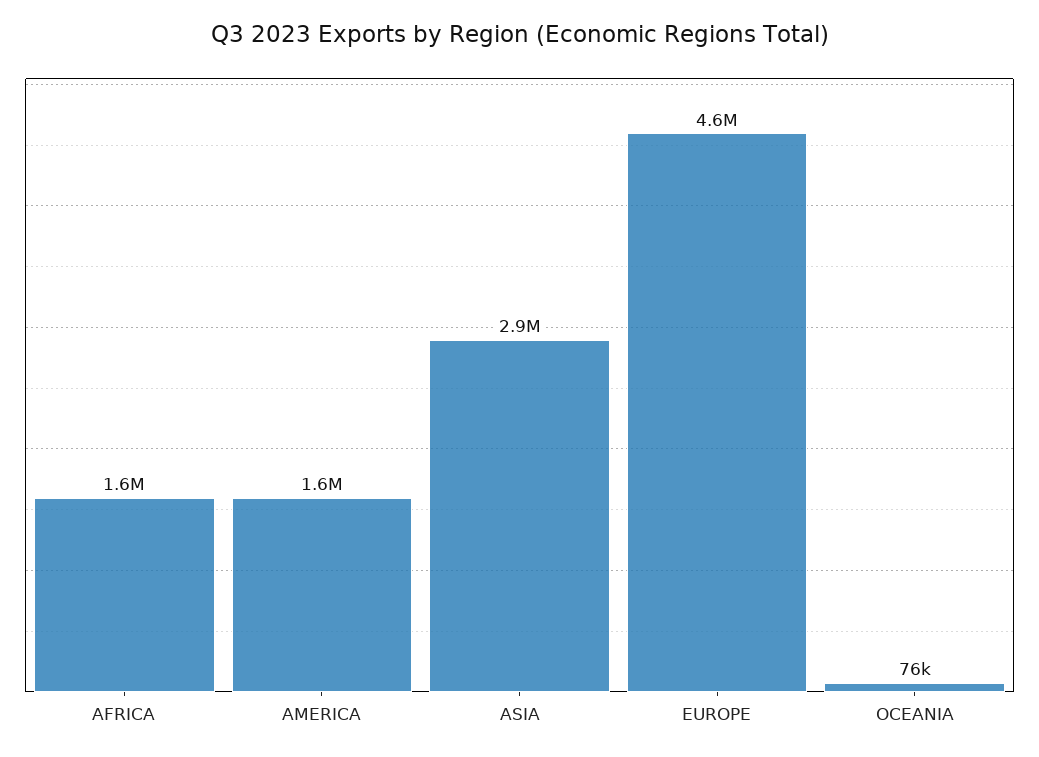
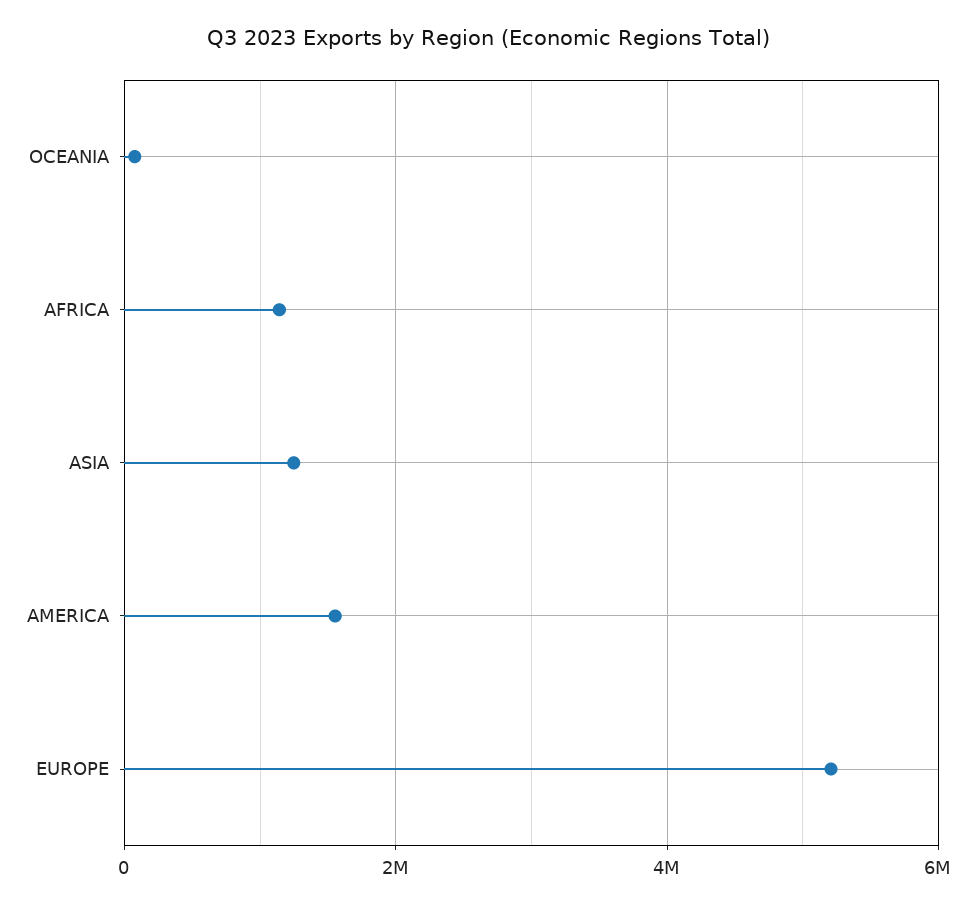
  {
-   "AFRICA": 1600000,
+   "AFRICA": 1200000,
    "AMERICA": 1600000,
-   "ASIA": 2900000,
+   "ASIA": 1200000,
-   "EUROPE": 4600000,
+   "EUROPE": 5200000,
    "OCEANIA": 76000
  }

